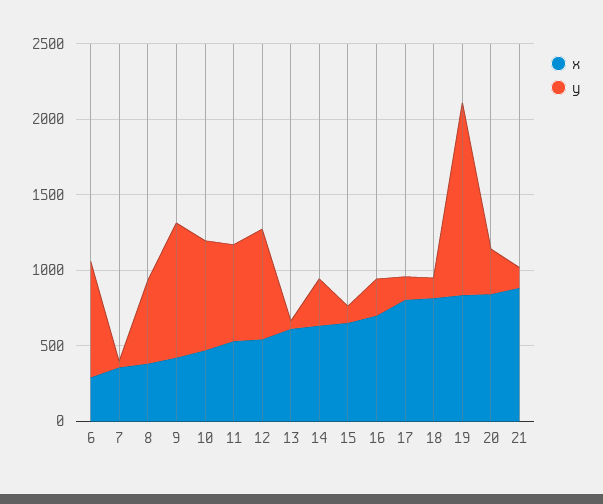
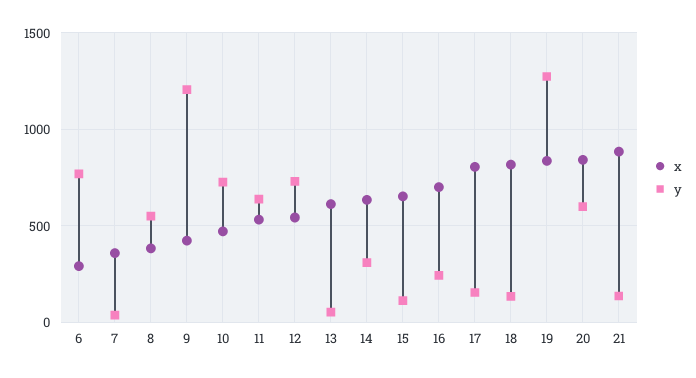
  {
    "x": {
      "6": 300,
      "7": 350,
      "8": 400,
      "9": 400,
      "10": 450,
      "11": 550,
      "12": 550,
      "13": 600,
      "14": 650,
      "15": 650,
      "16": 700,
      "17": 800,
      "18": 800,
      "19": 850,
      "20": 850,
      "21": 900
    },
    "y": {
      "6": 750,
      "7": 50,
      "8": 550,
-     "9": 900,
+     "9": 1200,
      "10": 750,
      "11": 650,
      "12": 750,
      "13": 50,
      "14": 300,
      "15": 100,
      "16": 250,
      "17": 150,
      "18": 150,
      "19": 1250,
-     "20": 300,
+     "20": 600,
      "21": 150
    }
  }

